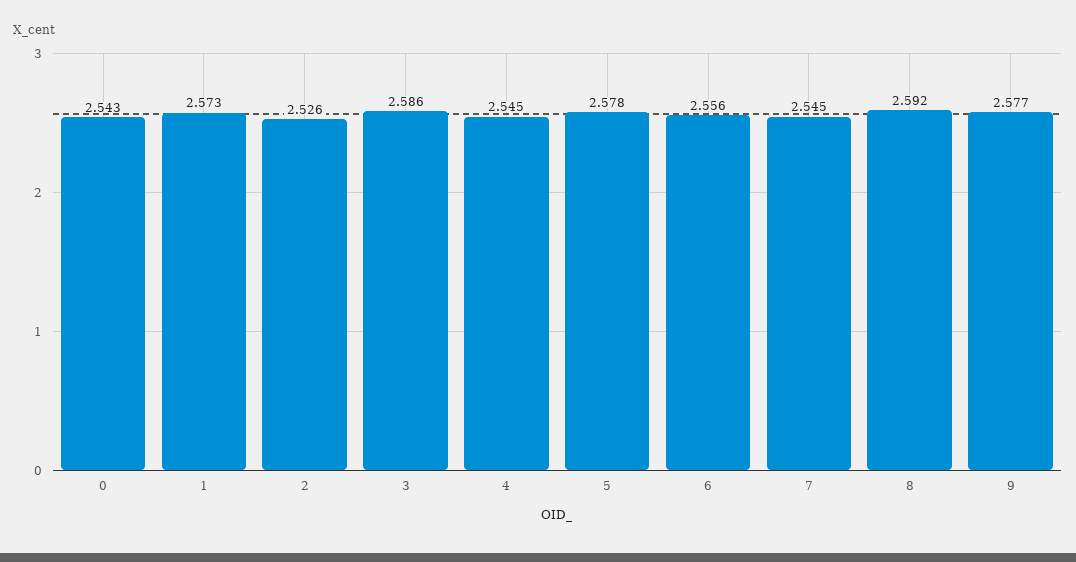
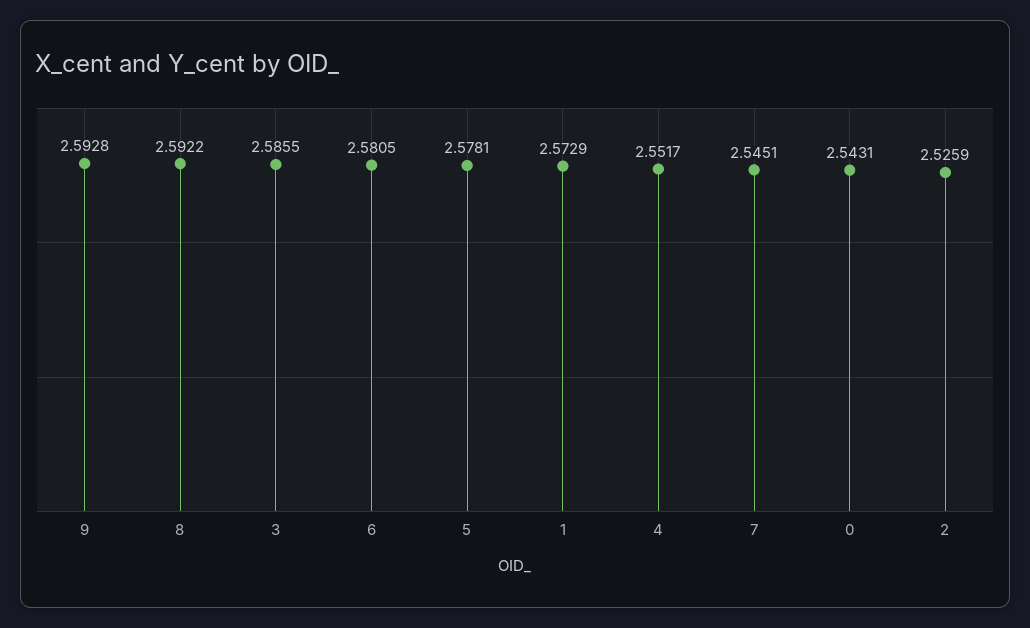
  {
    "0": 2.5431,
    "1": 2.5729,
    "2": 2.5259,
    "3": 2.5855,
-   "4": 2.545,
+   "4": 2.5517,
    "5": 2.5781,
-   "6": 2.556,
+   "6": 2.5805,
    "7": 2.5451,
    "8": 2.5922,
-   "9": 2.577
+   "9": 2.5928
  }

